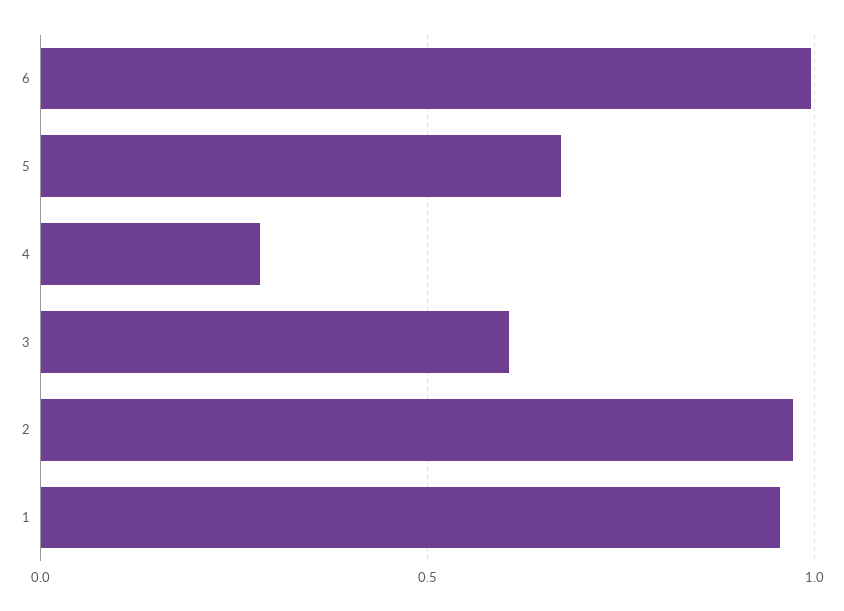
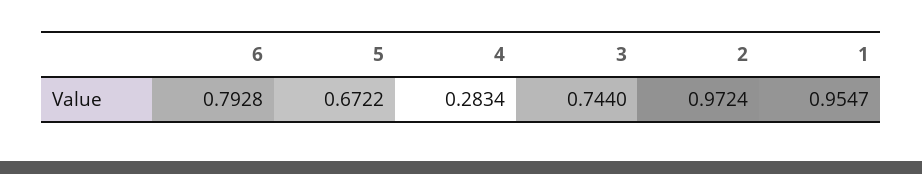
  {
-   "6": 1,
+   "6": 0.7928,
    "5": 0.6722,
    "4": 0.2834,
-   "3": 0.6,
+   "3": 0.744,
    "2": 0.9724,
    "1": 0.9547
  }

